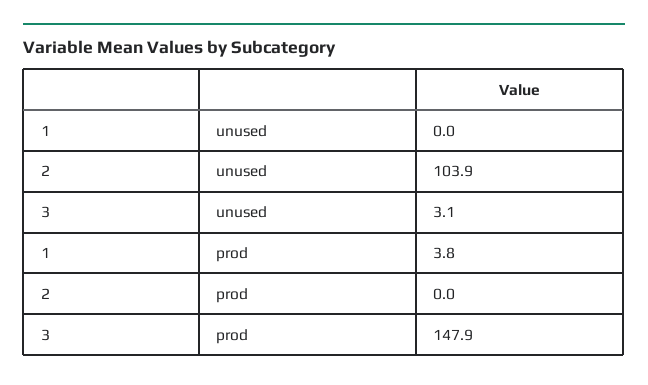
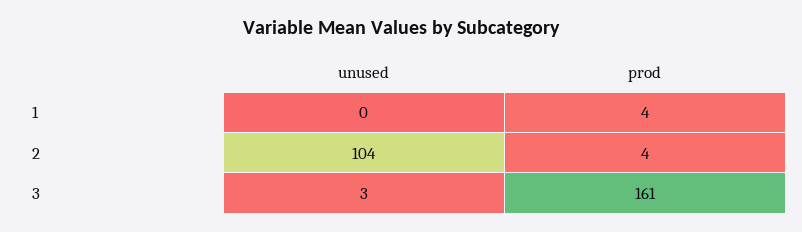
  {
    "1": {
      "unused": 0,
      "prod": 3.8
    },
    "2": {
      "unused": 103.9,
-     "prod": 0
+     "prod": 4
    },
    "3": {
      "unused": 3.1,
-     "prod": 147.9
+     "prod": 161
    }
  }

